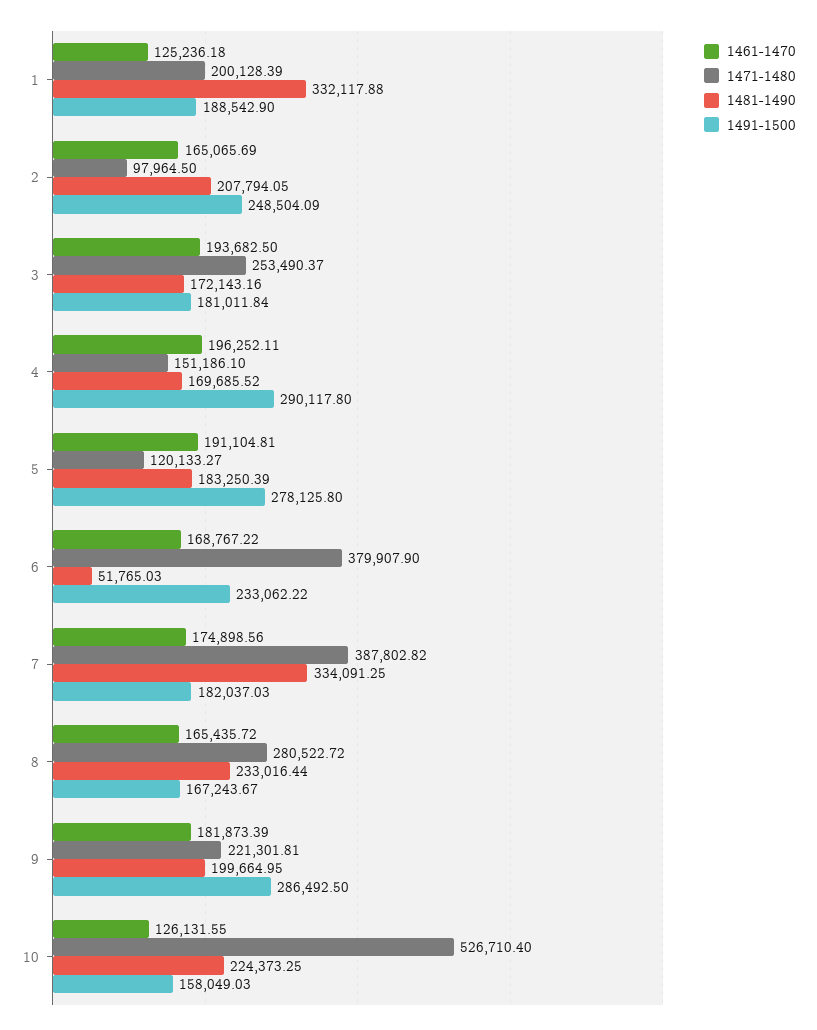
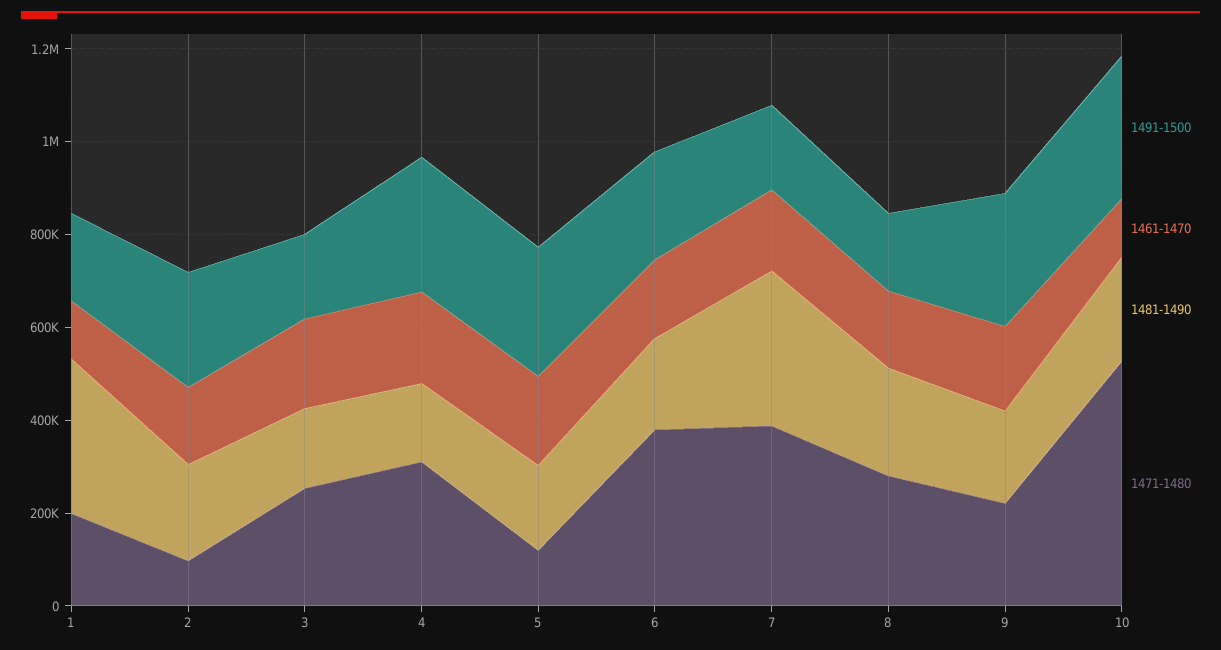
  {
    "1461-1470": {
      "1": 125236.18,
      "2": 165065.69,
      "3": 193682.5,
      "4": 196252.11,
      "5": 191104.81,
      "6": 168767.22,
      "7": 174898.56,
      "8": 165435.72,
      "9": 181873.39,
      "10": 126131.55
    },
    "1471-1480": {
      "1": 200128.39,
      "2": 97964.5,
      "3": 253490.37,
-     "4": 151186.1,
+     "4": 300000,
      "5": 120133.27,
      "6": 379907.9,
      "7": 387802.82,
      "8": 280522.72,
      "9": 221301.81,
      "10": 526710.4
    },
    "1481-1490": {
      "1": 332117.88,
      "2": 207794.05,
      "3": 172143.16,
      "4": 169685.52,
      "5": 183250.39,
-     "6": 51765.03,
+     "6": 200000,
      "7": 334091.25,
      "8": 233016.44,
      "9": 199664.95,
      "10": 224373.25
    },
    "1491-1500": {
      "1": 188542.9,
      "2": 248504.09,
      "3": 181011.84,
      "4": 290117.8,
      "5": 278125.8,
      "6": 233062.22,
      "7": 182037.03,
      "8": 167243.67,
      "9": 286492.5,
-     "10": 158049.03
+     "10": 300000
    }
  }

